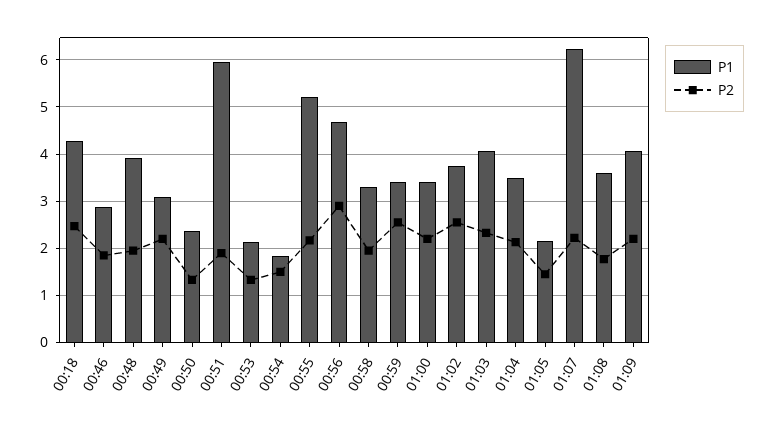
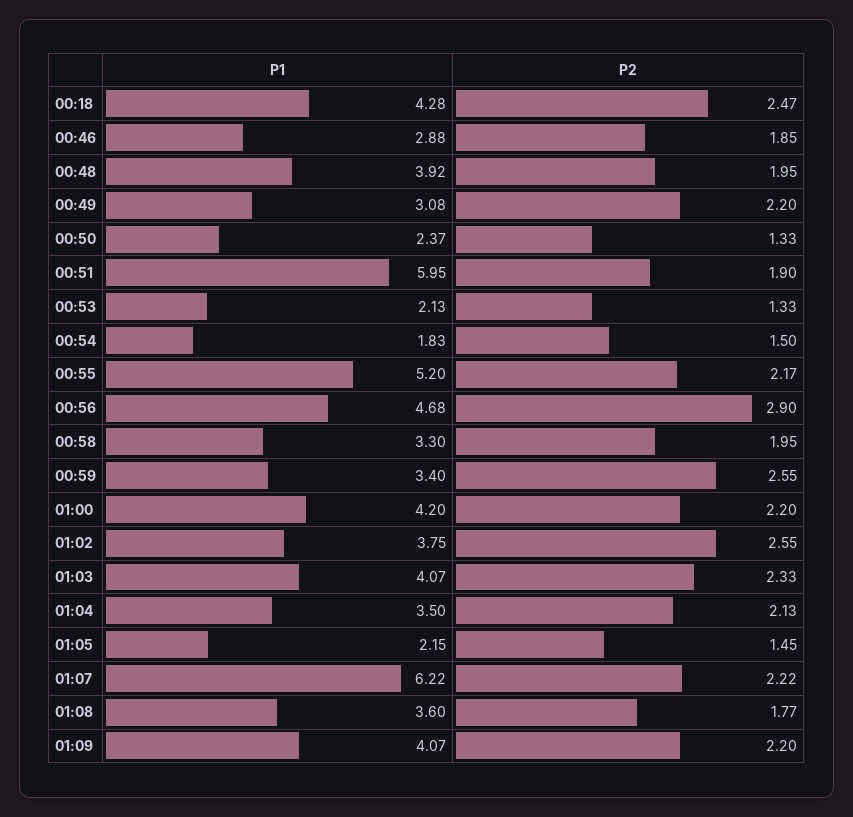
  {
    "P1": {
      "00:18": 4.28,
      "00:46": 2.88,
      "00:48": 3.92,
      "00:49": 3.08,
      "00:50": 2.37,
      "00:51": 5.95,
      "00:53": 2.13,
      "00:54": 1.83,
      "00:55": 5.2,
      "00:56": 4.68,
      "00:58": 3.3,
      "00:59": 3.4,
-     "01:00": 3.4,
+     "01:00": 4.2,
      "01:02": 3.75,
      "01:03": 4.07,
      "01:04": 3.5,
      "01:05": 2.15,
      "01:07": 6.22,
      "01:08": 3.6,
      "01:09": 4.07
    },
    "P2": {
      "00:18": 2.47,
      "00:46": 1.85,
      "00:48": 1.95,
      "00:49": 2.2,
      "00:50": 1.33,
      "00:51": 1.9,
      "00:53": 1.33,
      "00:54": 1.5,
      "00:55": 2.17,
      "00:56": 2.9,
      "00:58": 1.95,
      "00:59": 2.55,
      "01:00": 2.2,
      "01:02": 2.55,
      "01:03": 2.33,
      "01:04": 2.13,
      "01:05": 1.45,
      "01:07": 2.22,
      "01:08": 1.77,
      "01:09": 2.2
    }
  }

